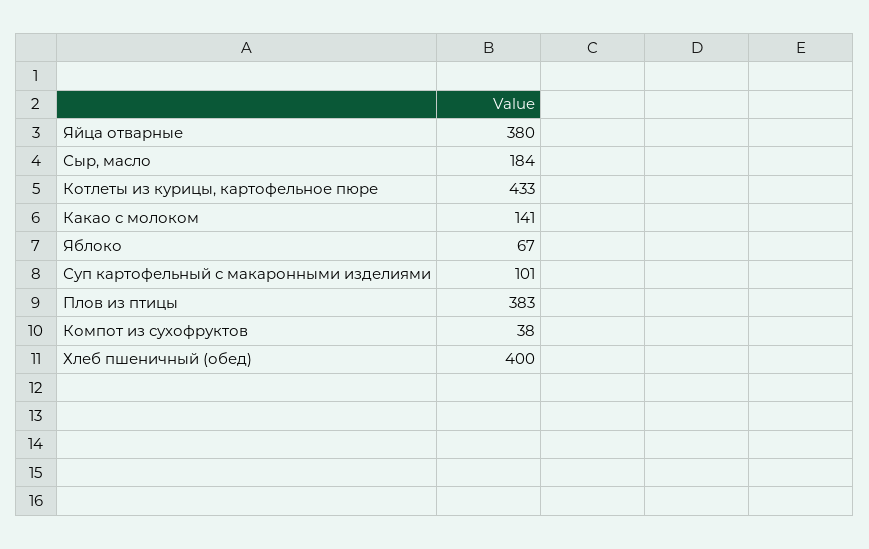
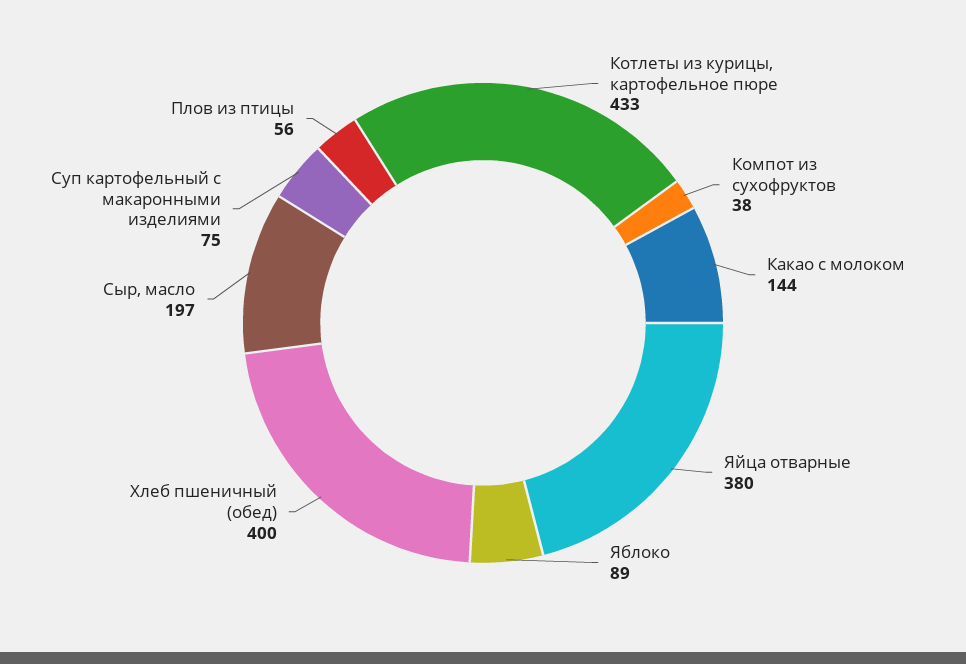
  {
    "Яйца отварные": 380,
-   "Сыр, масло": 184,
+   "Сыр, масло": 197,
    "Котлеты из курицы, картофельное пюре": 433,
-   "Какао с молоком": 141,
+   "Какао с молоком": 144,
-   "Яблоко": 67,
+   "Яблоко": 89,
-   "Суп картофельный с макаронными изделиями": 101,
+   "Суп картофельный с макаронными изделиями": 75,
-   "Плов из птицы": 383,
+   "Плов из птицы": 56,
    "Компот из сухофруктов": 38,
    "Хлеб пшеничный (обед)": 400
  }

